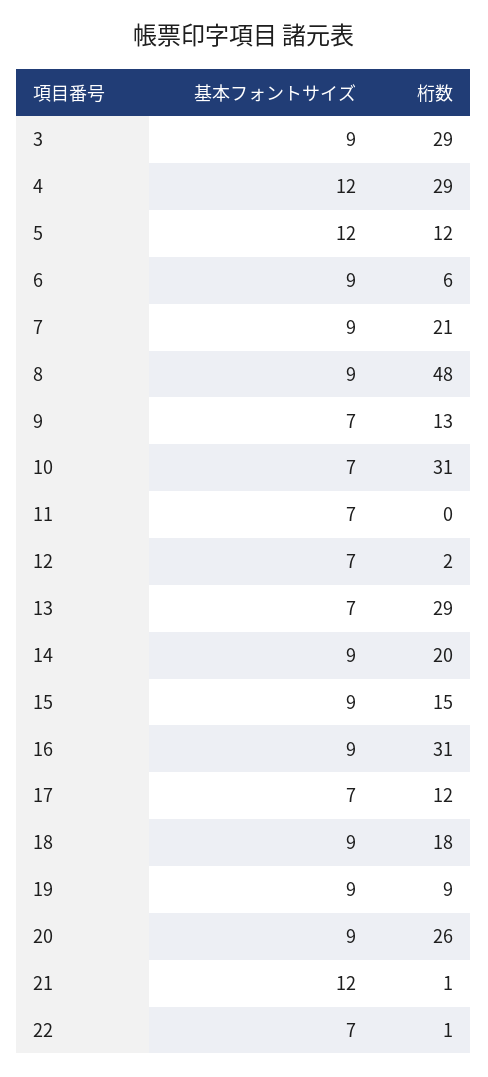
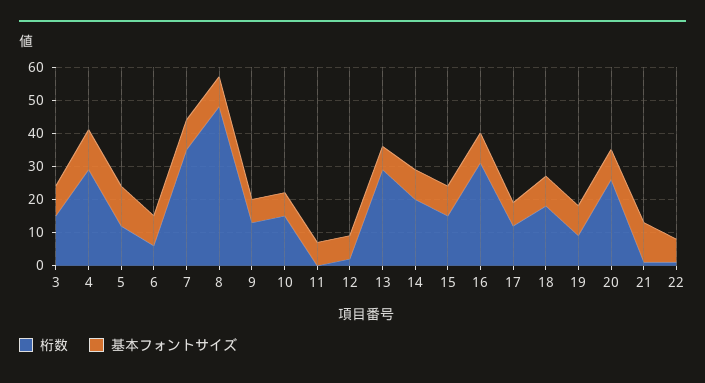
  {
    "基本フォントサイズ": {
      "3": 9,
      "4": 12,
      "5": 12,
      "6": 9,
      "7": 9,
      "8": 9,
      "9": 7,
      "10": 7,
      "11": 7,
      "12": 7,
      "13": 7,
      "14": 9,
      "15": 9,
      "16": 9,
      "17": 7,
      "18": 9,
      "19": 9,
      "20": 9,
      "21": 12,
      "22": 7
    },
    "桁数": {
-     "3": 29,
+     "3": 15,
      "4": 29,
      "5": 12,
      "6": 6,
-     "7": 21,
+     "7": 35,
      "8": 48,
      "9": 13,
-     "10": 31,
+     "10": 15,
      "11": 0,
      "12": 2,
      "13": 29,
      "14": 20,
      "15": 15,
      "16": 31,
      "17": 12,
      "18": 18,
      "19": 9,
      "20": 26,
      "21": 1,
      "22": 1
    }
  }

